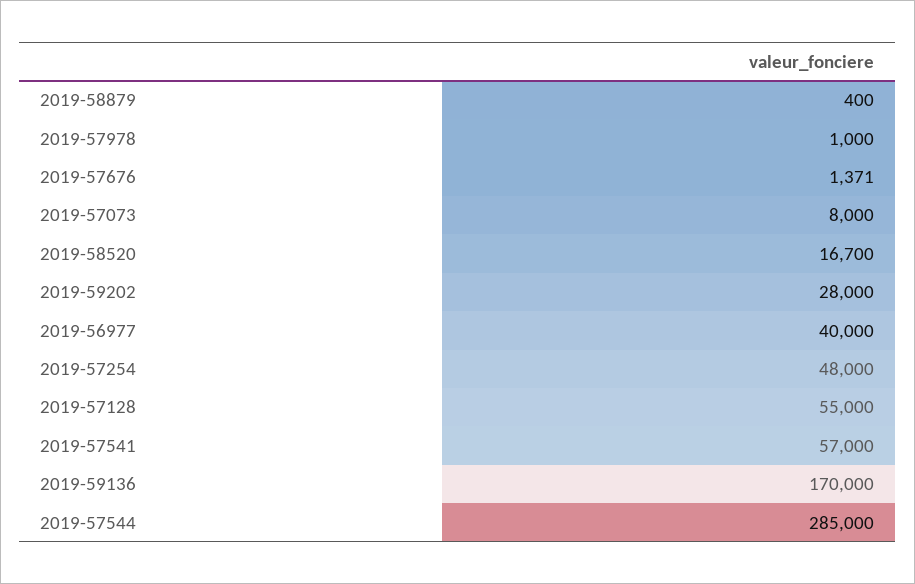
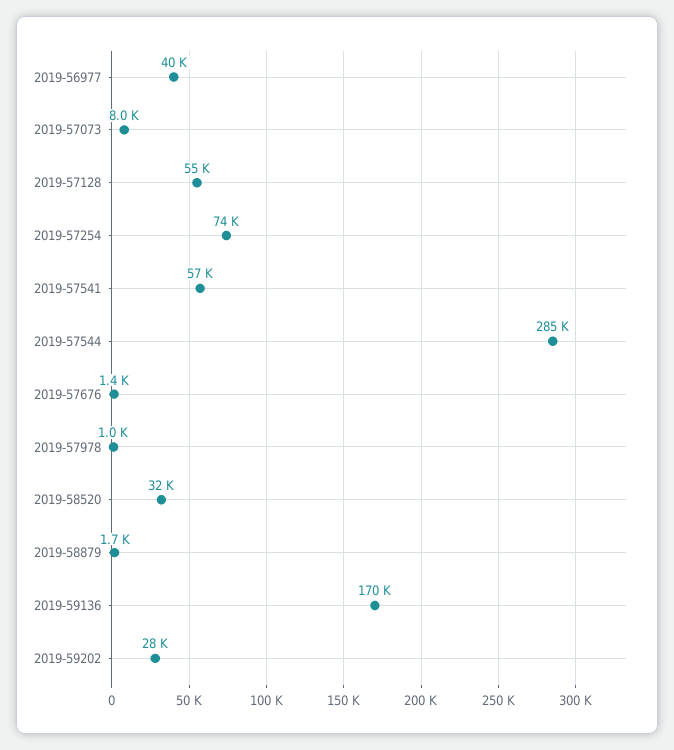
  {
-   "2019-58879": 400,
+   "2019-58879": 1700,
    "2019-57978": 1000,
    "2019-57676": 1371,
    "2019-57073": 8000,
-   "2019-58520": 16700,
+   "2019-58520": 32000,
    "2019-59202": 28000,
    "2019-56977": 40000,
-   "2019-57254": 48000,
+   "2019-57254": 74000,
    "2019-57128": 55000,
    "2019-57541": 57000,
    "2019-59136": 170000,
    "2019-57544": 285000
  }

